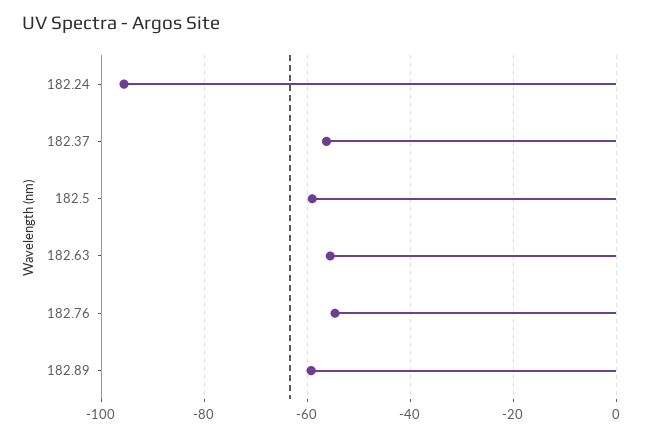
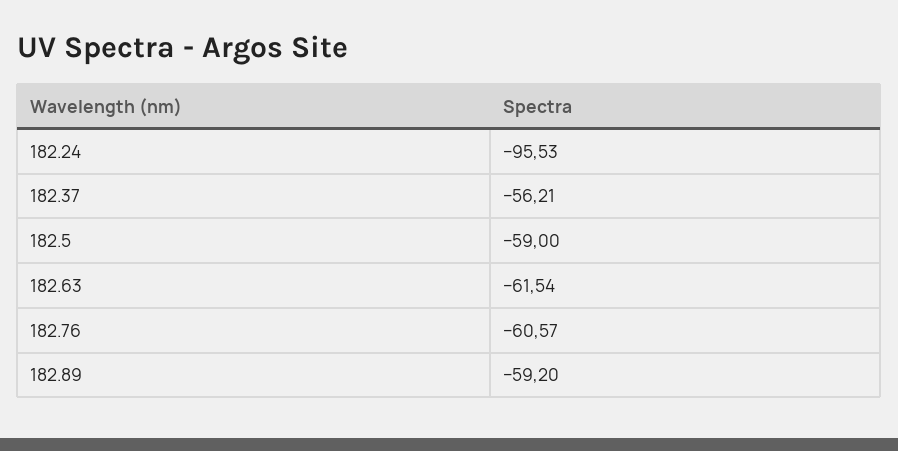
  {
    "182.24": -95.53,
    "182.37": -56.21,
    "182.5": -59,
-   "182.63": -56,
+   "182.63": -61.54,
-   "182.76": -54,
+   "182.76": -60.57,
    "182.89": -59.2
  }

